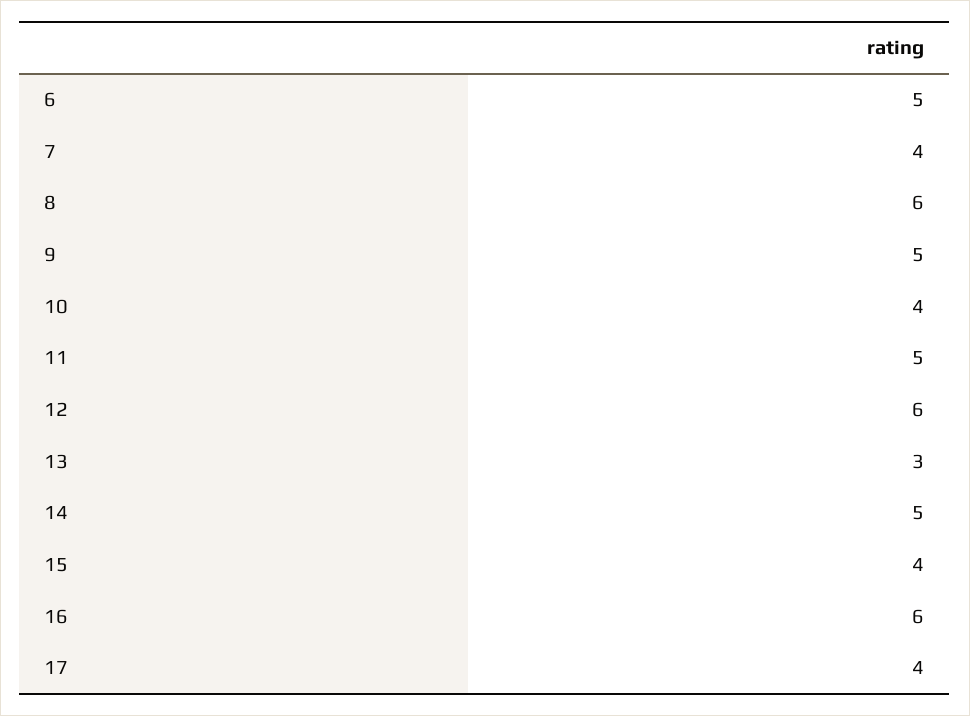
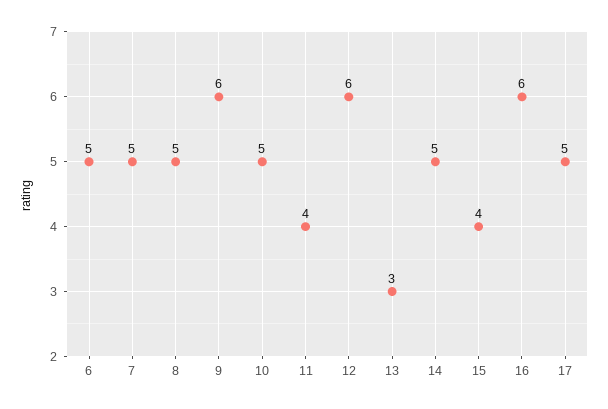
  {
    "6": 5,
-   "7": 4,
+   "7": 5,
-   "8": 6,
+   "8": 5,
-   "9": 5,
+   "9": 6,
-   "10": 4,
+   "10": 5,
-   "11": 5,
+   "11": 4,
    "12": 6,
    "13": 3,
    "14": 5,
    "15": 4,
    "16": 6,
-   "17": 4
+   "17": 5
  }

